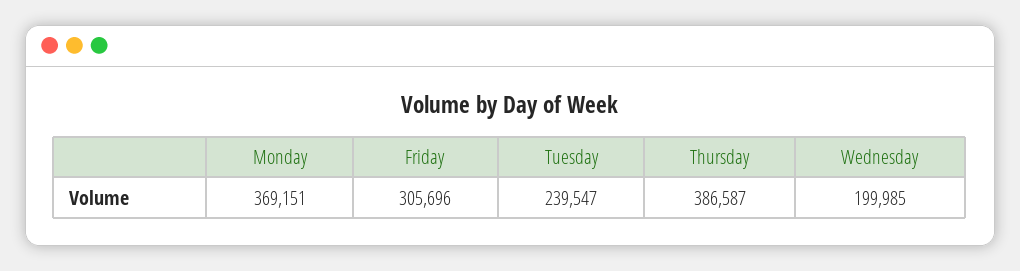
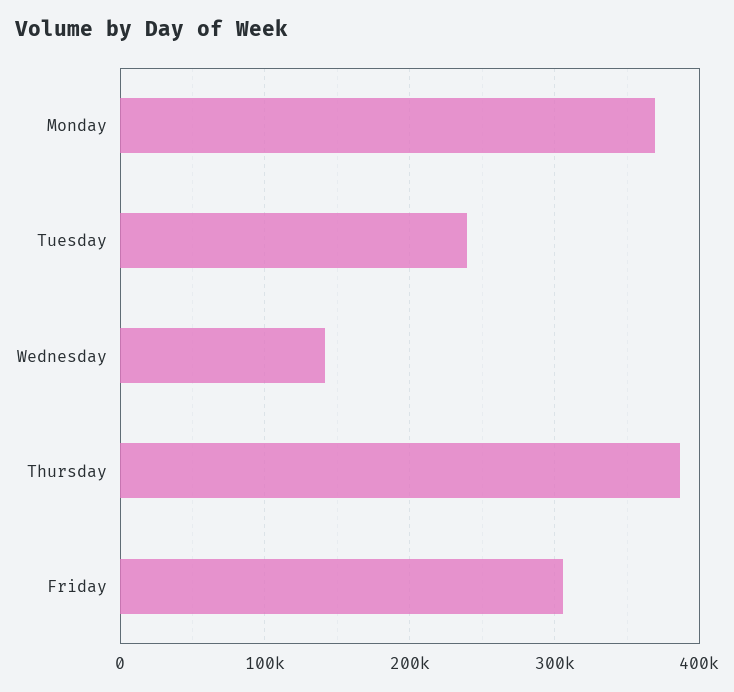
  {
    "Monday": 369151,
    "Friday": 305696,
    "Tuesday": 239547,
    "Thursday": 386587,
-   "Wednesday": 199985
+   "Wednesday": 140000
  }

